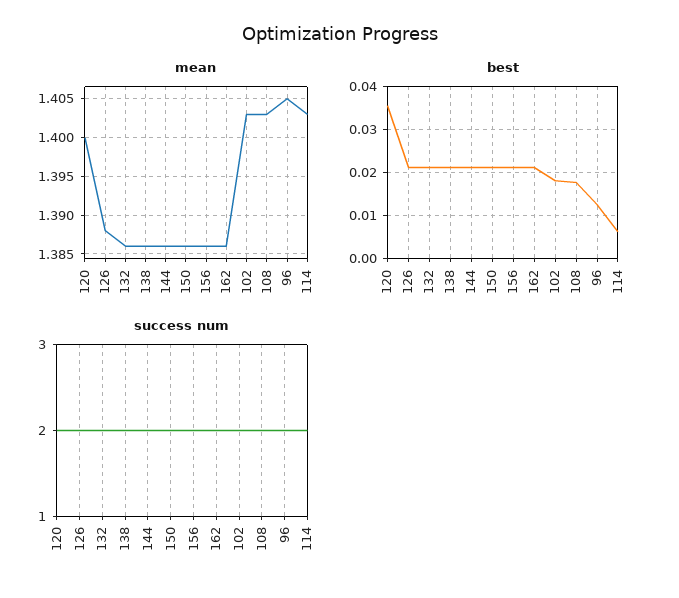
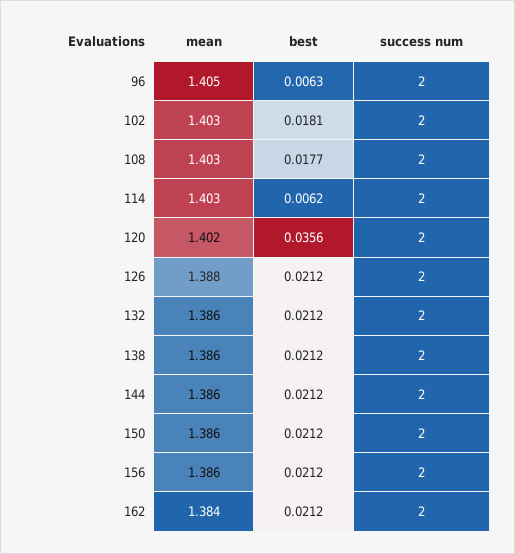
  {
    "mean": {
-     "120": 1.4,
+     "120": 1.402,
      "126": 1.388,
      "132": 1.386,
      "138": 1.386,
      "144": 1.386,
      "150": 1.386,
      "156": 1.386,
-     "162": 1.386,
+     "162": 1.384,
      "102": 1.403,
      "108": 1.403,
      "96": 1.405,
      "114": 1.403
    },
    "best": {
      "120": 0.0356,
      "126": 0.0212,
      "132": 0.0212,
      "138": 0.0212,
      "144": 0.0212,
      "150": 0.0212,
      "156": 0.0212,
      "162": 0.0212,
      "102": 0.0181,
      "108": 0.0177,
-     "96": 0.012,
+     "96": 0.0063,
      "114": 0.0062
    },
    "success num": {
      "120": 2,
      "126": 2,
      "132": 2,
      "138": 2,
      "144": 2,
      "150": 2,
      "156": 2,
      "162": 2,
      "102": 2,
      "108": 2,
      "96": 2,
      "114": 2
    }
  }

